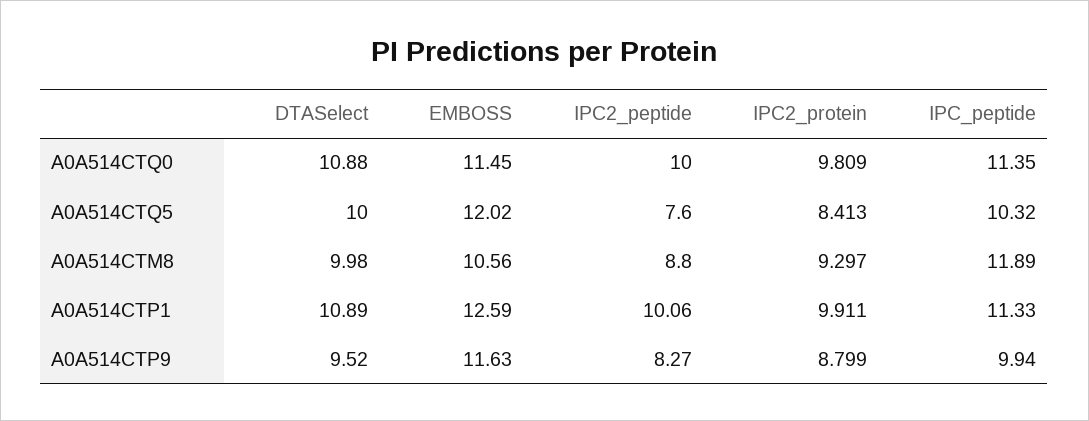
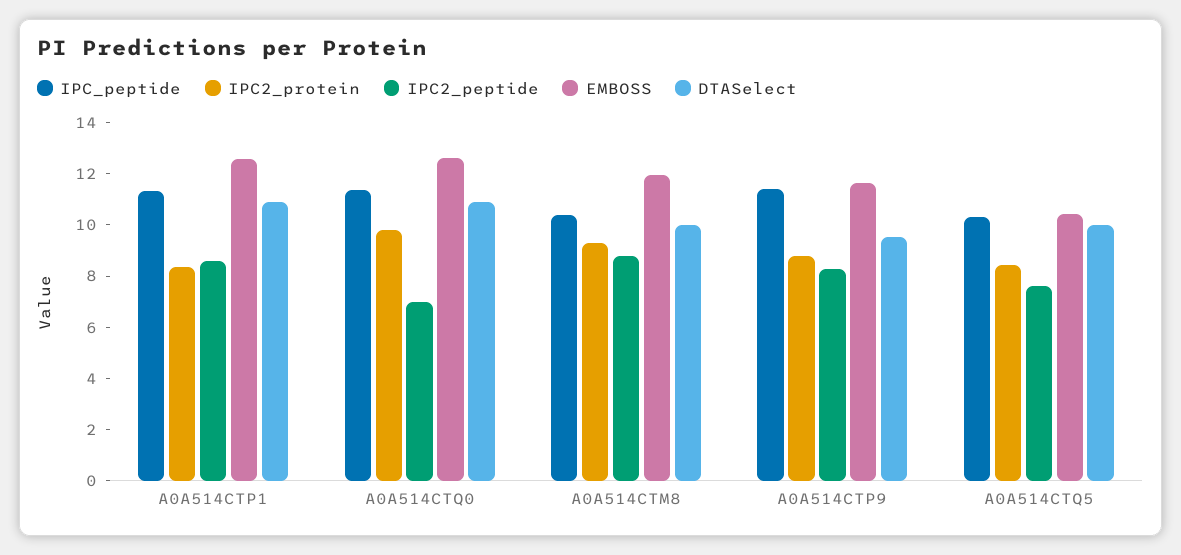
  {
    "DTASelect": {
      "A0A514CTQ0": 10.88,
      "A0A514CTQ5": 10,
      "A0A514CTM8": 9.98,
      "A0A514CTP1": 10.89,
      "A0A514CTP9": 9.52
    },
    "EMBOSS": {
-     "A0A514CTQ0": 11.45,
+     "A0A514CTQ0": 12.5,
-     "A0A514CTQ5": 12.02,
+     "A0A514CTQ5": 10.5,
-     "A0A514CTM8": 10.56,
+     "A0A514CTM8": 12,
      "A0A514CTP1": 12.59,
      "A0A514CTP9": 11.63
    },
    "IPC2_peptide": {
-     "A0A514CTQ0": 10,
+     "A0A514CTQ0": 7,
      "A0A514CTQ5": 7.6,
      "A0A514CTM8": 8.8,
-     "A0A514CTP1": 10.06,
+     "A0A514CTP1": 8.5,
      "A0A514CTP9": 8.27
    },
    "IPC2_protein": {
      "A0A514CTQ0": 9.809,
      "A0A514CTQ5": 8.413,
      "A0A514CTM8": 9.297,
-     "A0A514CTP1": 9.911,
+     "A0A514CTP1": 8.5,
      "A0A514CTP9": 8.799
    },
    "IPC_peptide": {
      "A0A514CTQ0": 11.35,
      "A0A514CTQ5": 10.32,
-     "A0A514CTM8": 11.89,
+     "A0A514CTM8": 10.5,
      "A0A514CTP1": 11.33,
-     "A0A514CTP9": 9.94
+     "A0A514CTP9": 11.5
    }
  }

